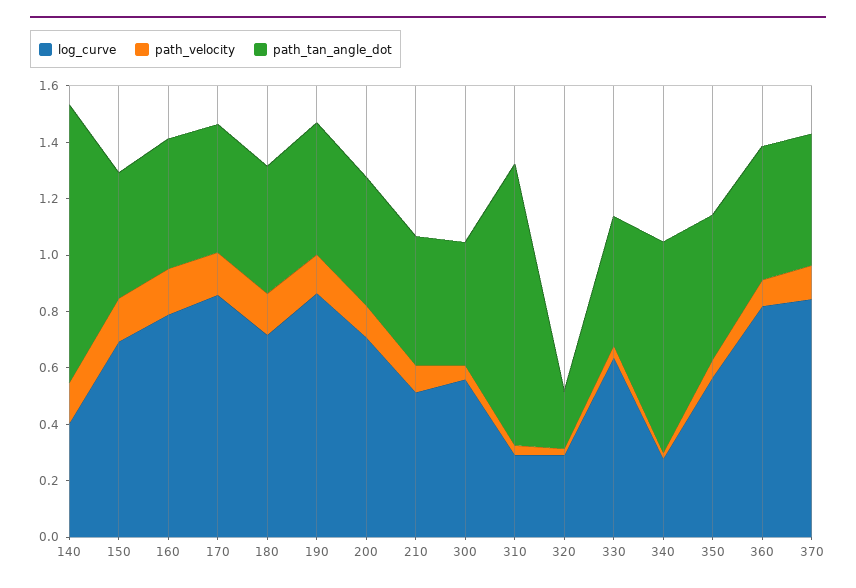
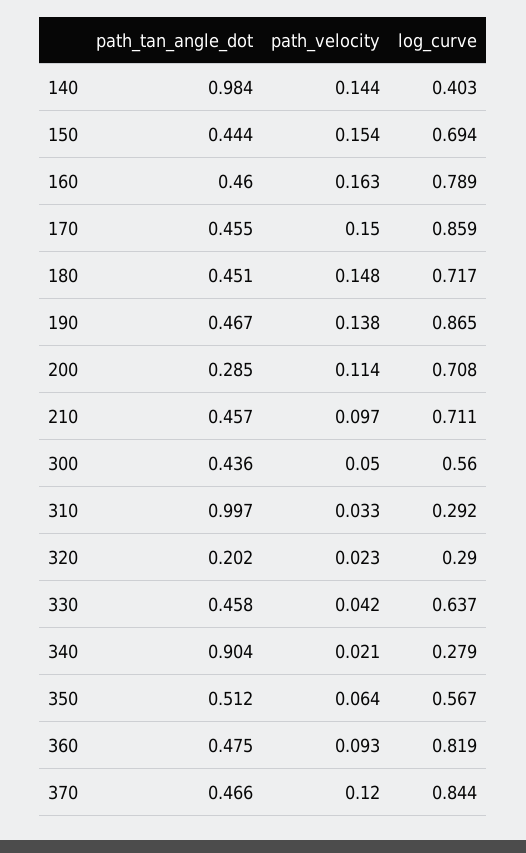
  {
    "log_curve": {
      "140": 0.403,
      "150": 0.694,
      "160": 0.789,
      "170": 0.859,
      "180": 0.717,
      "190": 0.865,
      "200": 0.708,
-     "210": 0.5,
+     "210": 0.711,
      "300": 0.56,
      "310": 0.292,
      "320": 0.29,
      "330": 0.637,
      "340": 0.279,
      "350": 0.567,
      "360": 0.819,
      "370": 0.844
    },
    "path_velocity": {
      "140": 0.144,
      "150": 0.154,
      "160": 0.163,
      "170": 0.15,
      "180": 0.148,
      "190": 0.138,
      "200": 0.114,
      "210": 0.097,
      "300": 0.05,
      "310": 0.033,
      "320": 0.023,
      "330": 0.042,
      "340": 0.021,
      "350": 0.064,
      "360": 0.093,
      "370": 0.12
    },
    "path_tan_angle_dot": {
      "140": 0.984,
      "150": 0.444,
      "160": 0.46,
      "170": 0.455,
      "180": 0.451,
      "190": 0.467,
-     "200": 0.45,
+     "200": 0.285,
      "210": 0.457,
      "300": 0.436,
      "310": 0.997,
      "320": 0.202,
      "330": 0.458,
-     "340": 0.75,
+     "340": 0.904,
      "350": 0.512,
      "360": 0.475,
      "370": 0.466
    }
  }

